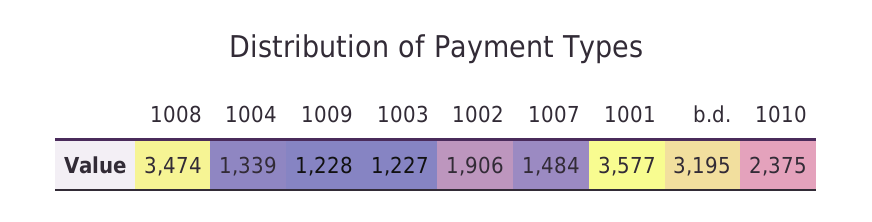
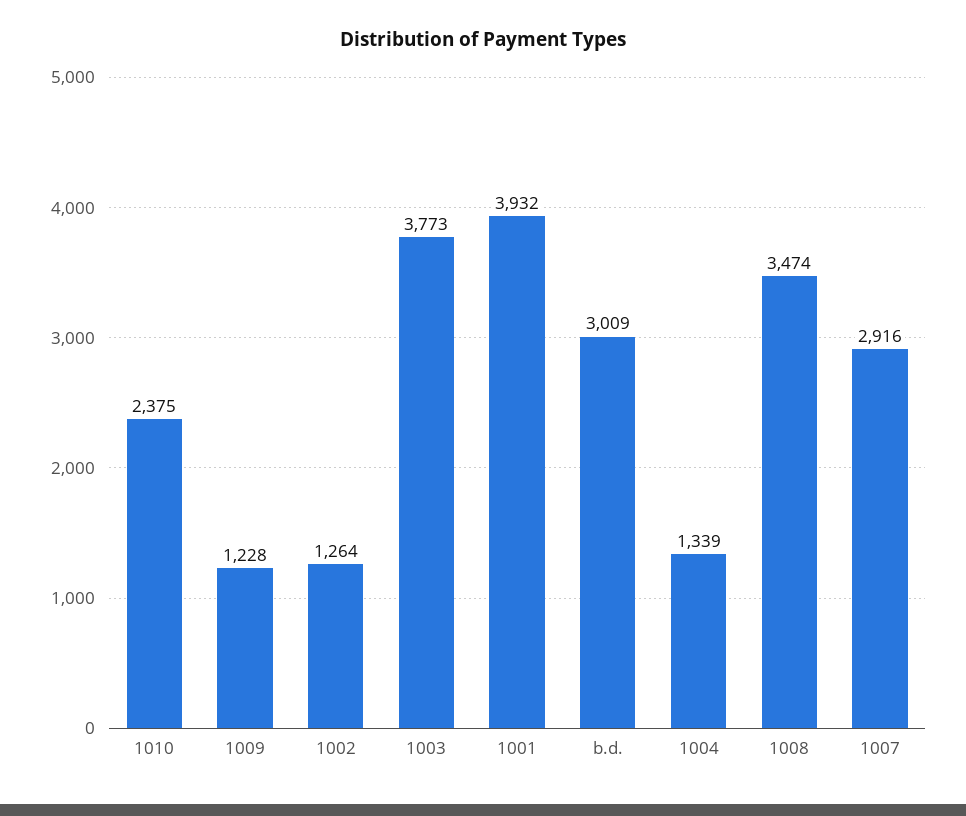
  {
    "1008": 3474,
    "1004": 1339,
    "1009": 1228,
-   "1003": 1227,
+   "1003": 3773,
-   "1002": 1906,
+   "1002": 1264,
-   "1007": 1484,
+   "1007": 2916,
-   "1001": 3577,
+   "1001": 3932,
-   "b.d.": 3195,
+   "b.d.": 3009,
    "1010": 2375
  }

